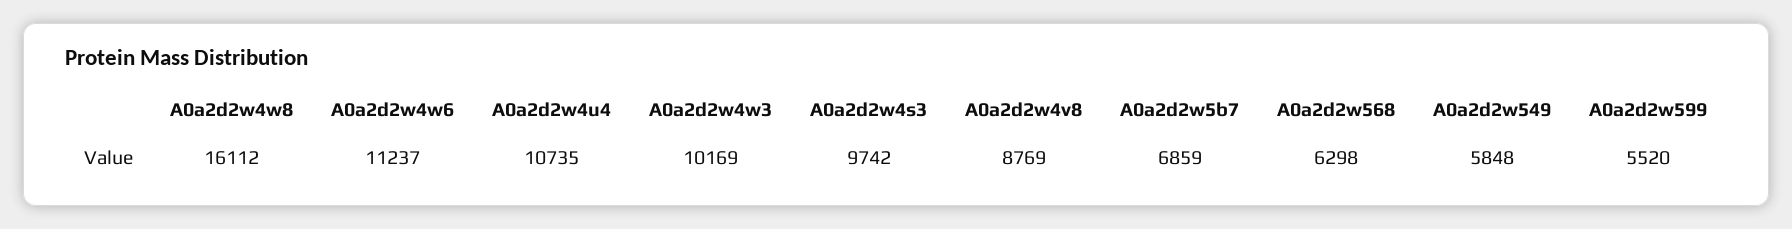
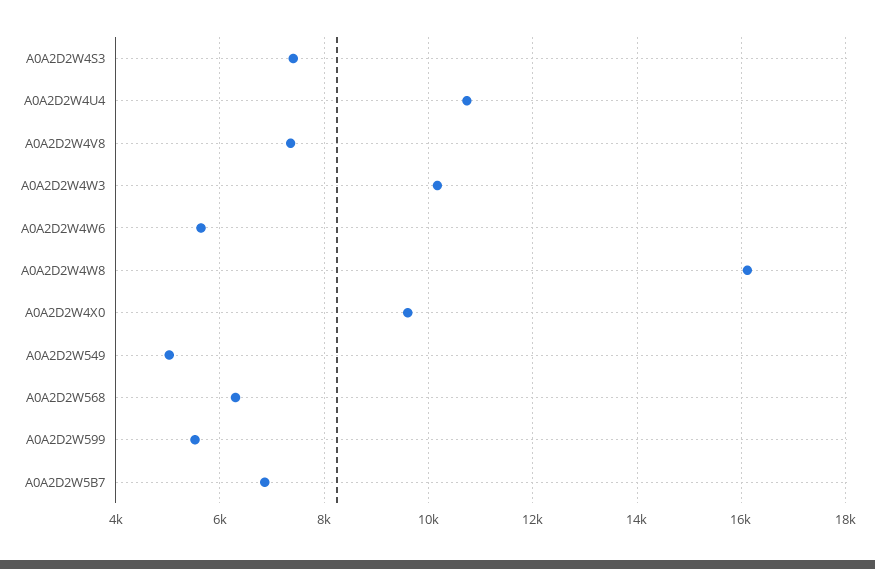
  {
    "A0a2d2w4w8": 16112,
-   "A0a2d2w4w6": 11237,
+   "A0a2d2w4w6": 5600,
    "A0a2d2w4u4": 10735,
    "A0a2d2w4w3": 10169,
-   "A0a2d2w4s3": 9742,
+   "A0a2d2w4s3": 7400,
-   "A0a2d2w4v8": 8769,
+   "A0a2d2w4v8": 7400,
    "A0a2d2w5b7": 6859,
    "A0a2d2w568": 6298,
-   "A0a2d2w549": 5848,
+   "A0a2d2w549": 5000,
-   "A0a2d2w599": 5520
+   "A0a2d2w599": 5520,
+   "A0A2D2W4X0": 9600
  }

